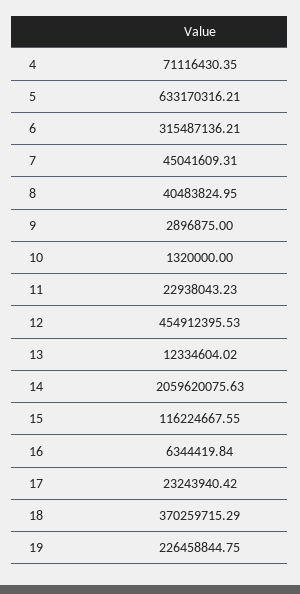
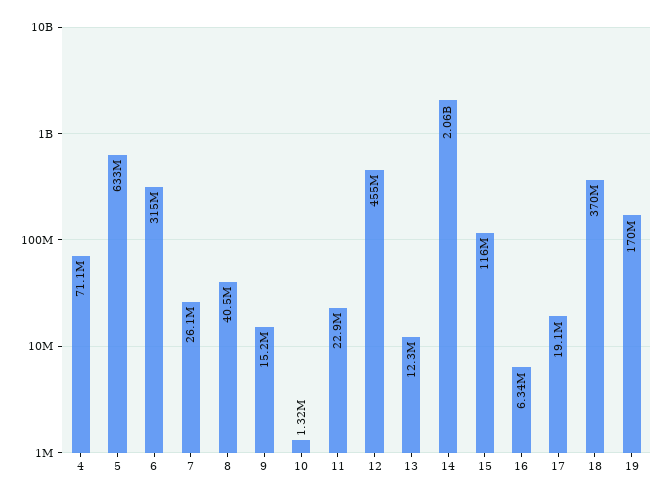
  {
    "4": 71116430.35,
    "5": 633170316.21,
    "6": 315487136.21,
-   "7": 45041609.31,
+   "7": 26100000,
    "8": 40483824.95,
-   "9": 2896875,
+   "9": 15200000,
    "10": 1320000,
    "11": 22938043.23,
    "12": 454912395.53,
    "13": 12334604.02,
    "14": 2059620075.63,
    "15": 116224667.55,
    "16": 6344419.84,
-   "17": 23243940.42,
+   "17": 19100000,
    "18": 370259715.29,
-   "19": 226458844.75
+   "19": 170000000
  }

